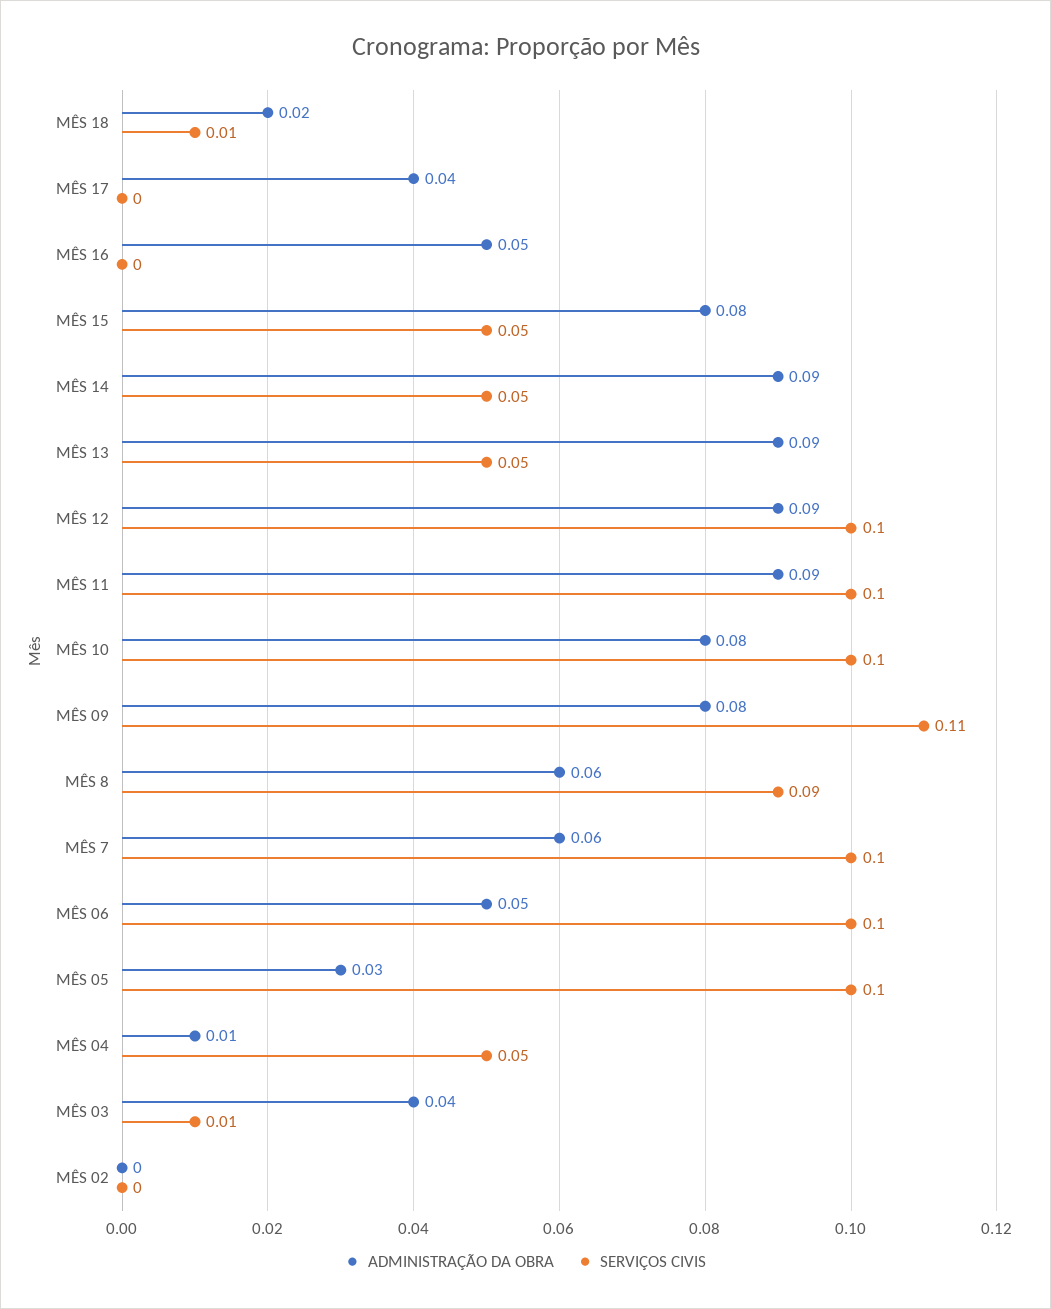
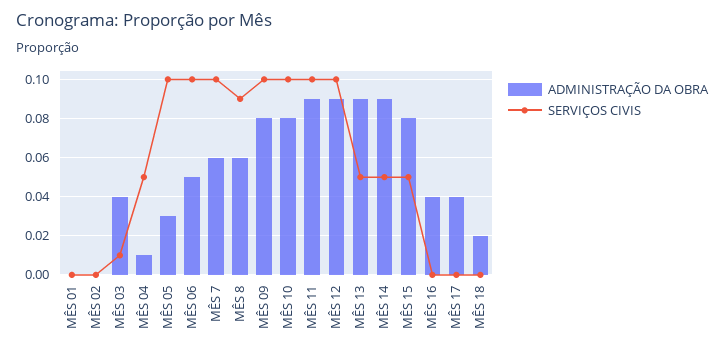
  {
    "ADMINISTRAÇÃO DA OBRA": {
      "MÊS 18": 0.02,
      "MÊS 17": 0.04,
-     "MÊS 16": 0.05,
+     "MÊS 16": 0.04,
      "MÊS 15": 0.08,
      "MÊS 14": 0.09,
      "MÊS 13": 0.09,
      "MÊS 12": 0.09,
      "MÊS 11": 0.09,
      "MÊS 10": 0.08,
      "MÊS 09": 0.08,
      "MÊS 8": 0.06,
      "MÊS 7": 0.06,
      "MÊS 06": 0.05,
      "MÊS 05": 0.03,
      "MÊS 04": 0.01,
      "MÊS 03": 0.04,
-     "MÊS 02": 0
+     "MÊS 02": 0,
+     "MÊS 01": 0
    },
    "SERVIÇOS CIVIS": {
-     "MÊS 18": 0.01,
+     "MÊS 18": 0,
      "MÊS 17": 0,
      "MÊS 16": 0,
      "MÊS 15": 0.05,
      "MÊS 14": 0.05,
      "MÊS 13": 0.05,
      "MÊS 12": 0.1,
      "MÊS 11": 0.1,
      "MÊS 10": 0.1,
-     "MÊS 09": 0.11,
+     "MÊS 09": 0.1,
      "MÊS 8": 0.09,
      "MÊS 7": 0.1,
      "MÊS 06": 0.1,
      "MÊS 05": 0.1,
      "MÊS 04": 0.05,
      "MÊS 03": 0.01,
-     "MÊS 02": 0
+     "MÊS 02": 0,
+     "MÊS 01": 0
    }
  }

